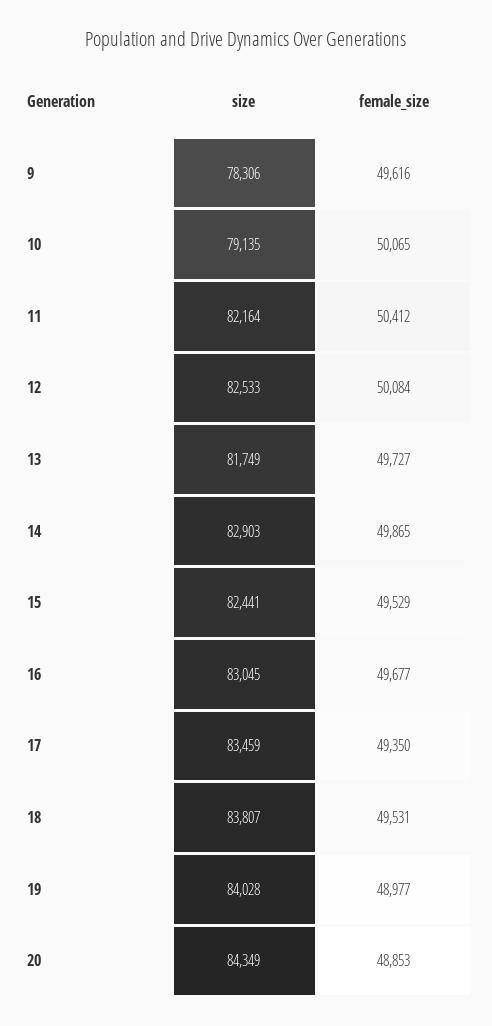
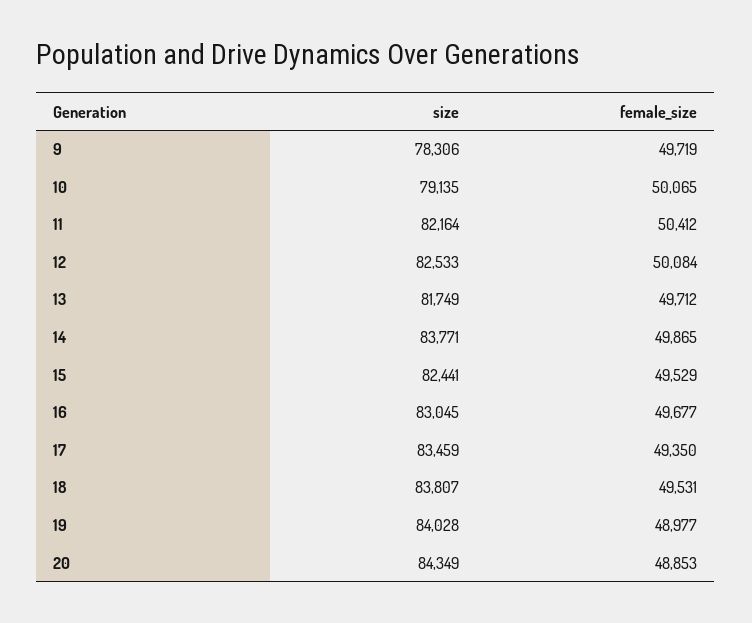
  {
    "size": {
      "9": 78306,
      "10": 79135,
      "11": 82164,
      "12": 82533,
      "13": 81749,
-     "14": 82903,
+     "14": 83771,
      "15": 82441,
      "16": 83045,
      "17": 83459,
      "18": 83807,
      "19": 84028,
      "20": 84349
    },
    "female_size": {
-     "9": 49616,
+     "9": 49719,
      "10": 50065,
      "11": 50412,
      "12": 50084,
-     "13": 49727,
+     "13": 49712,
      "14": 49865,
      "15": 49529,
      "16": 49677,
      "17": 49350,
      "18": 49531,
      "19": 48977,
      "20": 48853
    }
  }

